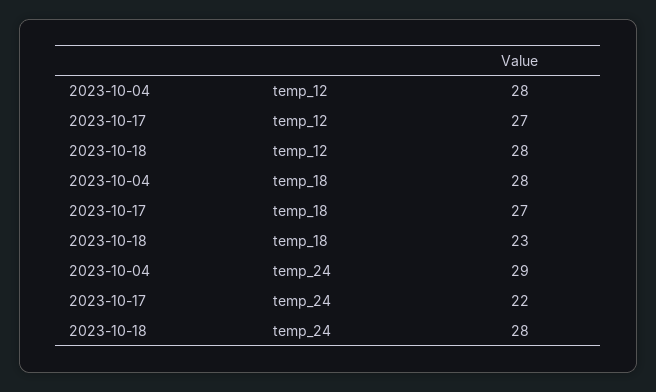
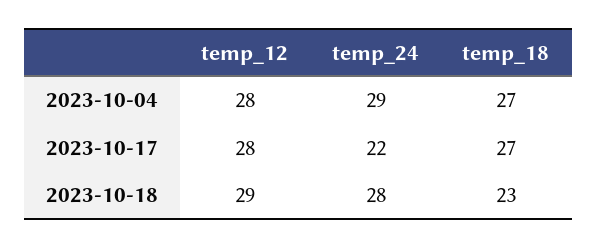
  {
    "2023-10-04": {
      "temp_12": 28,
-     "temp_18": 28,
+     "temp_18": 27,
      "temp_24": 29
    },
    "2023-10-17": {
-     "temp_12": 27,
+     "temp_12": 28,
      "temp_18": 27,
      "temp_24": 22
    },
    "2023-10-18": {
-     "temp_12": 28,
+     "temp_12": 29,
      "temp_18": 23,
      "temp_24": 28
    }
  }

